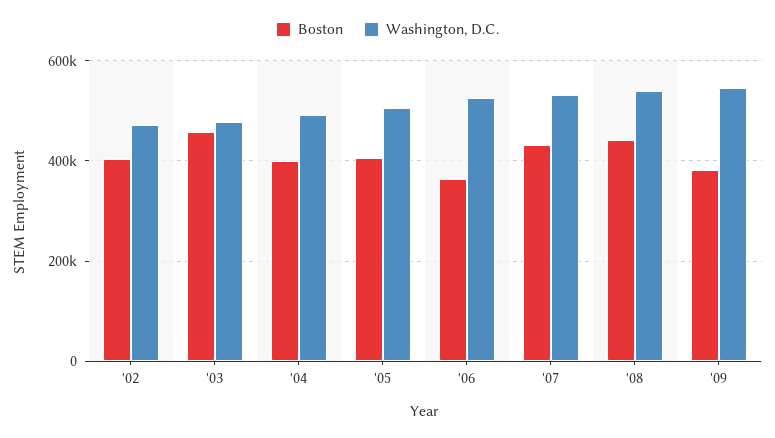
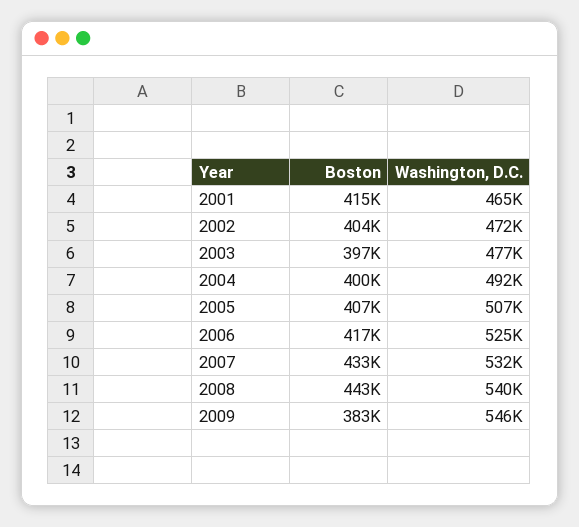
  {
    "Boston": {
      "'02": 404000,
-     "'03": 460000,
+     "'03": 397000,
      "'04": 400000,
      "'05": 407000,
-     "'06": 360000,
+     "'06": 417000,
      "'07": 433000,
      "'08": 443000,
-     "'09": 383000
+     "'09": 383000,
+     "2001": 415000
    },
    "Washington, D.C.": {
      "'02": 472000,
      "'03": 477000,
      "'04": 492000,
      "'05": 507000,
      "'06": 525000,
      "'07": 532000,
      "'08": 540000,
-     "'09": 546000
+     "'09": 546000,
+     "2001": 465000
    }
  }

